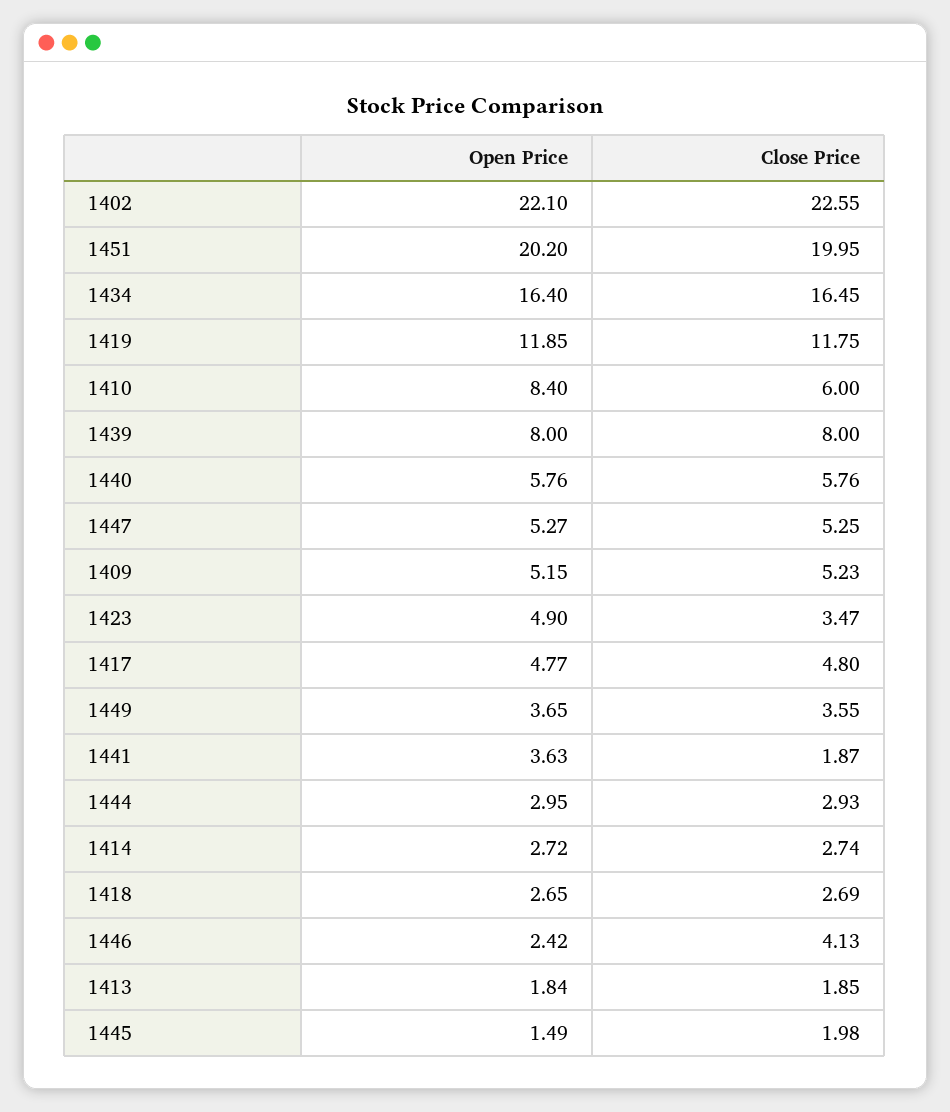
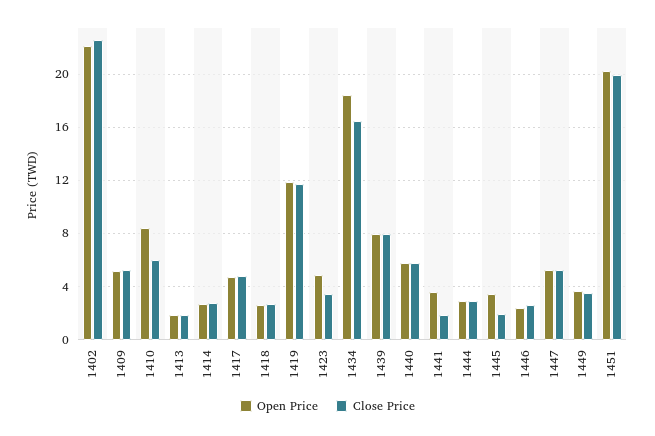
  {
    "Open Price": {
      "1402": 22.1,
      "1451": 20.2,
-     "1434": 16.4,
+     "1434": 18.5,
      "1419": 11.85,
      "1410": 8.4,
      "1439": 8,
      "1440": 5.76,
      "1447": 5.27,
      "1409": 5.15,
      "1423": 4.9,
      "1417": 4.77,
      "1449": 3.65,
      "1441": 3.63,
      "1444": 2.95,
      "1414": 2.72,
      "1418": 2.65,
      "1446": 2.42,
      "1413": 1.84,
-     "1445": 1.49
+     "1445": 3.5
    },
    "Close Price": {
      "1402": 22.55,
      "1451": 19.95,
      "1434": 16.45,
      "1419": 11.75,
      "1410": 6,
      "1439": 8,
      "1440": 5.76,
      "1447": 5.25,
      "1409": 5.23,
      "1423": 3.47,
      "1417": 4.8,
      "1449": 3.55,
      "1441": 1.87,
      "1444": 2.93,
      "1414": 2.74,
      "1418": 2.69,
-     "1446": 4.13,
+     "1446": 2.5,
      "1413": 1.85,
      "1445": 1.98
    }
  }

